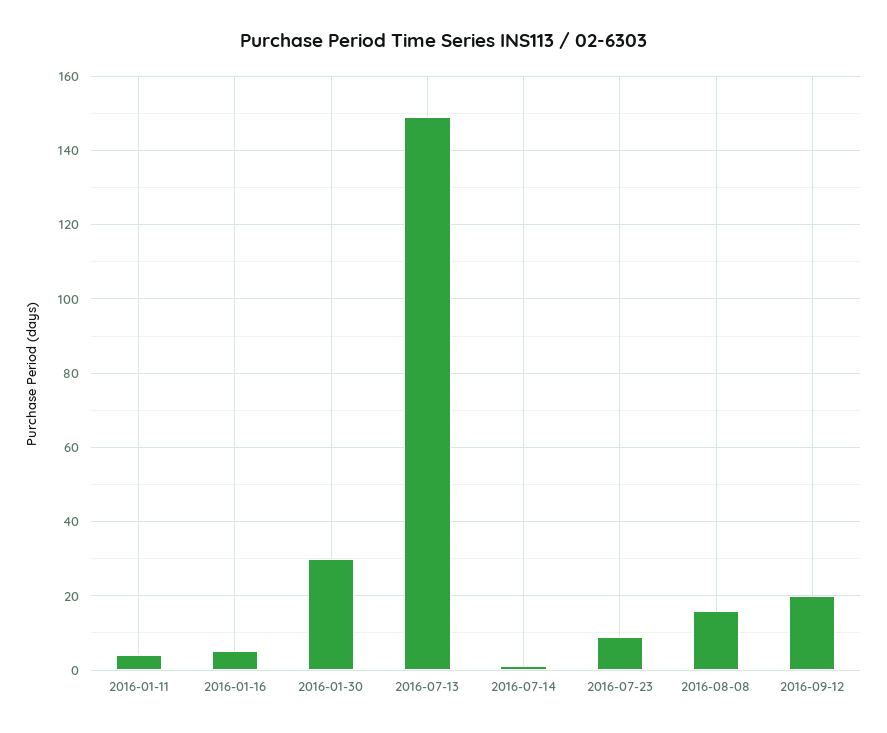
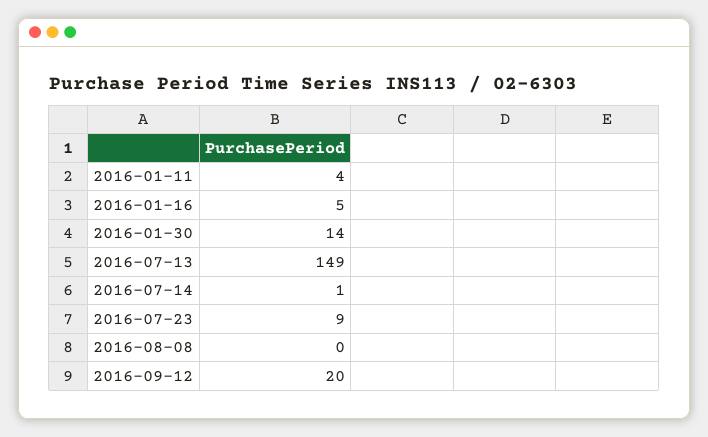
  {
    "2016-01-11": 4,
    "2016-01-16": 5,
-   "2016-01-30": 30,
+   "2016-01-30": 14,
    "2016-07-13": 149,
    "2016-07-14": 1,
    "2016-07-23": 9,
-   "2016-08-08": 15,
+   "2016-08-08": 0,
    "2016-09-12": 20
  }

